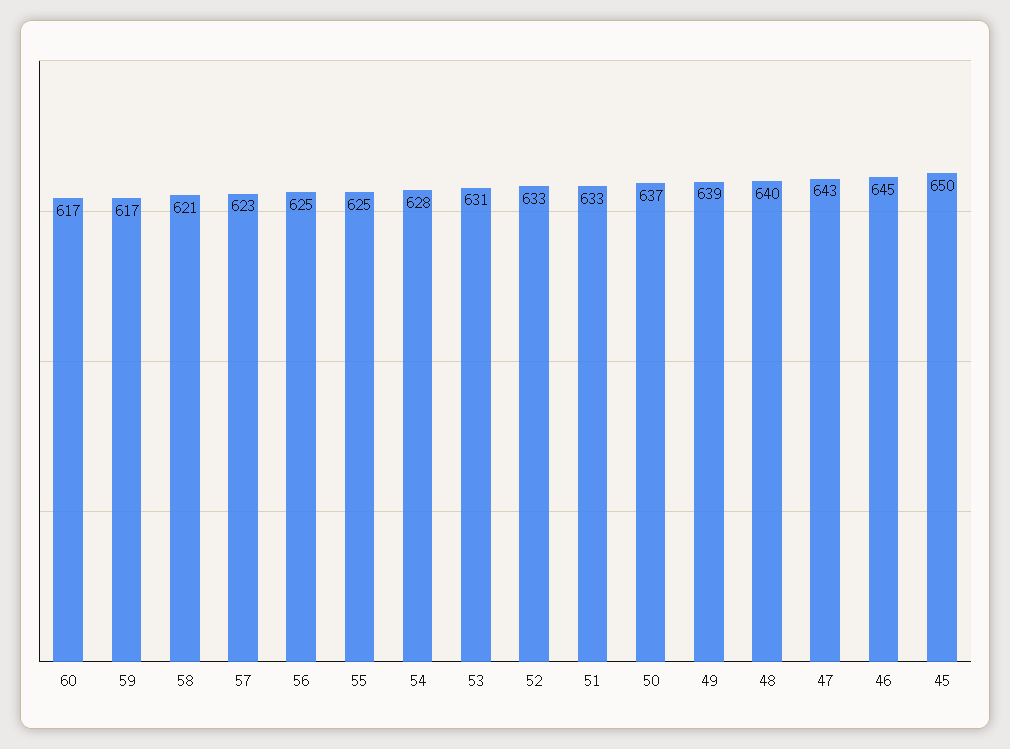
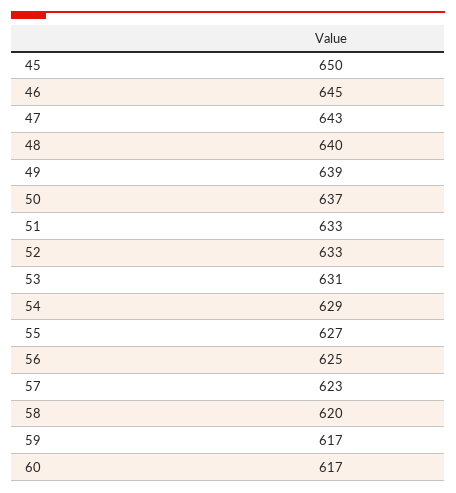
  {
    "60": 617,
    "59": 617,
-   "58": 621,
+   "58": 620,
    "57": 623,
    "56": 625,
-   "55": 625,
+   "55": 627,
-   "54": 628,
+   "54": 629,
    "53": 631,
    "52": 633,
    "51": 633,
    "50": 637,
    "49": 639,
    "48": 640,
    "47": 643,
    "46": 645,
    "45": 650
  }

